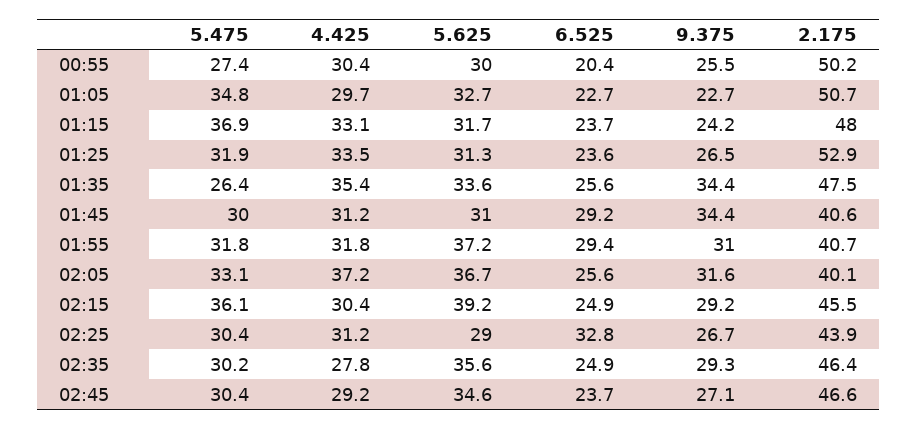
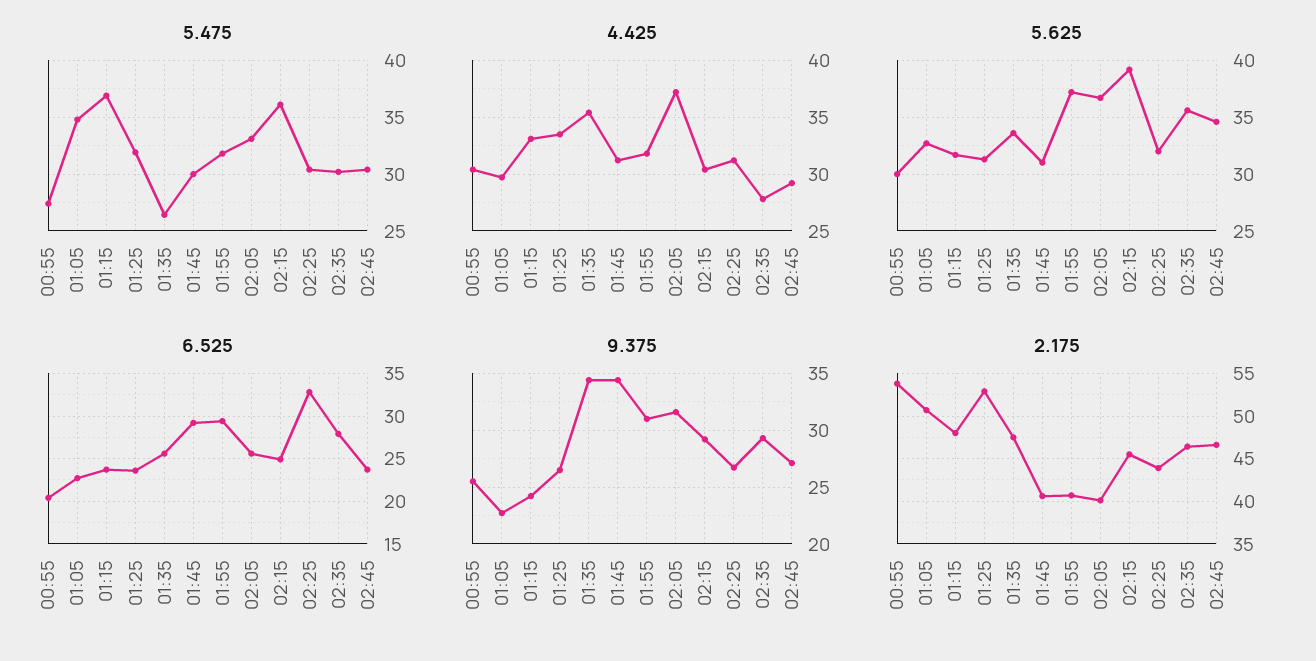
  {
    "5.475": {
      "00:55": 27.4,
      "01:05": 34.8,
      "01:15": 36.9,
      "01:25": 31.9,
      "01:35": 26.4,
      "01:45": 30,
      "01:55": 31.8,
      "02:05": 33.1,
      "02:15": 36.1,
      "02:25": 30.4,
      "02:35": 30.2,
      "02:45": 30.4
    },
    "4.425": {
      "00:55": 30.4,
      "01:05": 29.7,
      "01:15": 33.1,
      "01:25": 33.5,
      "01:35": 35.4,
      "01:45": 31.2,
      "01:55": 31.8,
      "02:05": 37.2,
      "02:15": 30.4,
      "02:25": 31.2,
      "02:35": 27.8,
      "02:45": 29.2
    },
    "5.625": {
      "00:55": 30,
      "01:05": 32.7,
      "01:15": 31.7,
      "01:25": 31.3,
      "01:35": 33.6,
      "01:45": 31,
      "01:55": 37.2,
      "02:05": 36.7,
      "02:15": 39.2,
-     "02:25": 29,
+     "02:25": 32,
      "02:35": 35.6,
      "02:45": 34.6
    },
    "6.525": {
      "00:55": 20.4,
      "01:05": 22.7,
      "01:15": 23.7,
      "01:25": 23.6,
      "01:35": 25.6,
      "01:45": 29.2,
      "01:55": 29.4,
      "02:05": 25.6,
      "02:15": 24.9,
      "02:25": 32.8,
-     "02:35": 24.9,
+     "02:35": 28,
      "02:45": 23.7
    },
    "9.375": {
      "00:55": 25.5,
      "01:05": 22.7,
      "01:15": 24.2,
      "01:25": 26.5,
      "01:35": 34.4,
      "01:45": 34.4,
      "01:55": 31,
      "02:05": 31.6,
      "02:15": 29.2,
      "02:25": 26.7,
      "02:35": 29.3,
      "02:45": 27.1
    },
    "2.175": {
-     "00:55": 50.2,
+     "00:55": 54,
      "01:05": 50.7,
      "01:15": 48,
      "01:25": 52.9,
      "01:35": 47.5,
      "01:45": 40.6,
      "01:55": 40.7,
      "02:05": 40.1,
      "02:15": 45.5,
      "02:25": 43.9,
      "02:35": 46.4,
      "02:45": 46.6
    }
  }

